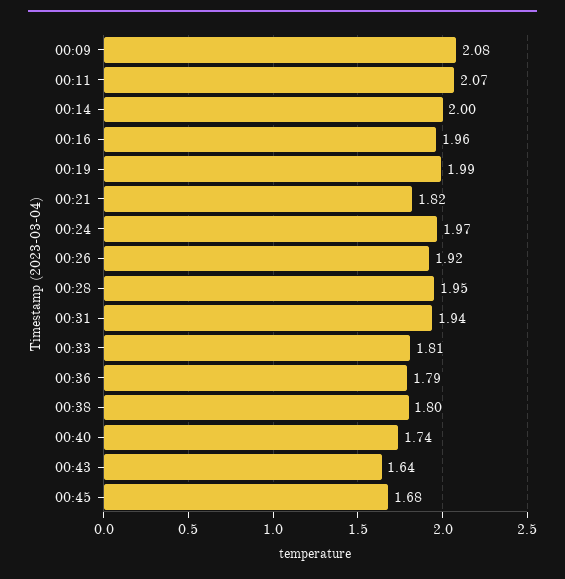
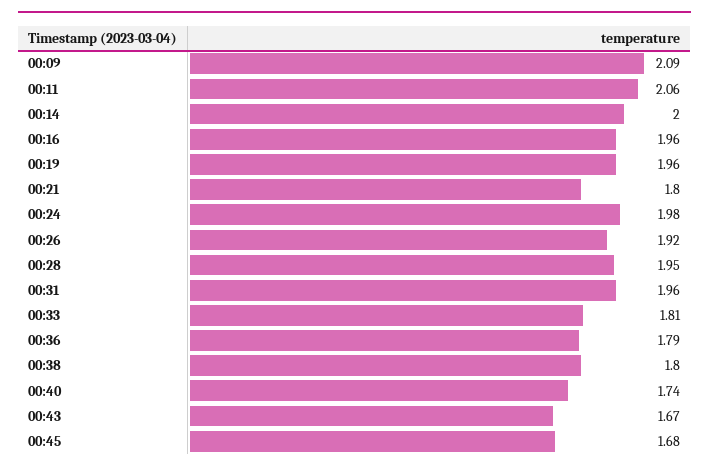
  {
-   "00:09": 2.08,
+   "00:09": 2.09,
-   "00:11": 2.07,
+   "00:11": 2.06,
    "00:14": 2,
    "00:16": 1.96,
-   "00:19": 1.99,
+   "00:19": 1.96,
-   "00:21": 1.82,
+   "00:21": 1.8,
-   "00:24": 1.97,
+   "00:24": 1.98,
    "00:26": 1.92,
    "00:28": 1.95,
-   "00:31": 1.94,
+   "00:31": 1.96,
    "00:33": 1.81,
    "00:36": 1.79,
    "00:38": 1.8,
    "00:40": 1.74,
-   "00:43": 1.64,
+   "00:43": 1.67,
    "00:45": 1.68
  }

